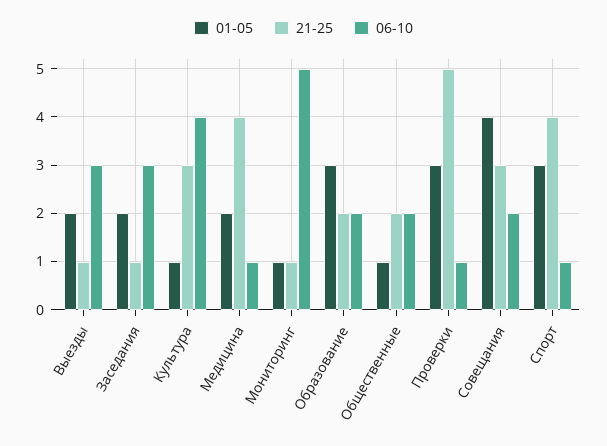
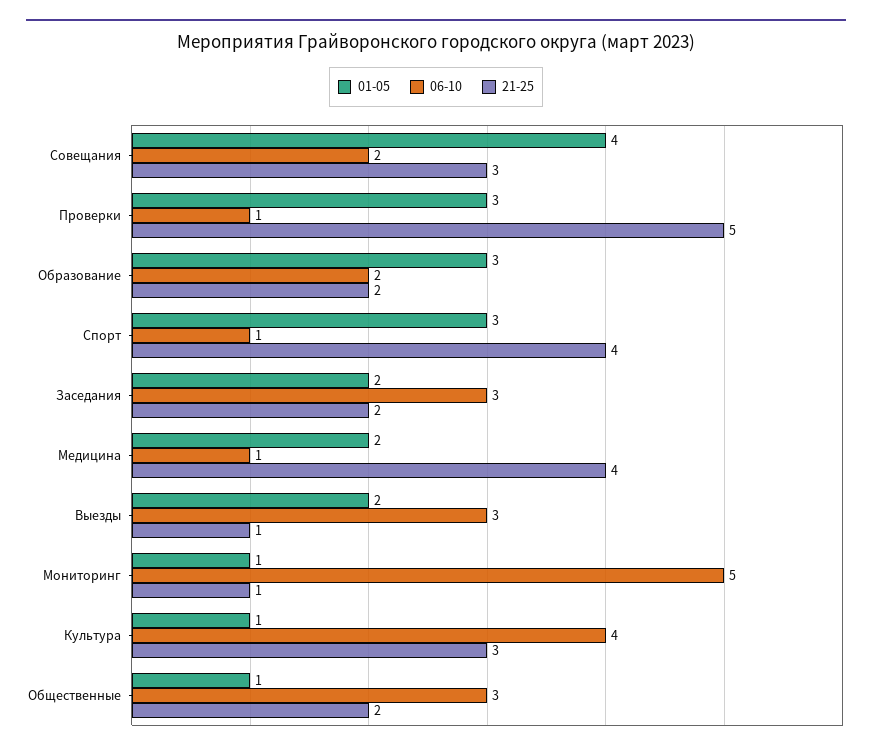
  {
    "01-05": {
      "Выезды": 2,
      "Заседания": 2,
      "Культура": 1,
      "Медицина": 2,
      "Мониторинг": 1,
      "Образование": 3,
      "Общественные": 1,
      "Проверки": 3,
      "Совещания": 4,
      "Спорт": 3
    },
    "21-25": {
      "Выезды": 1,
-     "Заседания": 1,
+     "Заседания": 2,
      "Культура": 3,
      "Медицина": 4,
      "Мониторинг": 1,
      "Образование": 2,
      "Общественные": 2,
      "Проверки": 5,
      "Совещания": 3,
      "Спорт": 4
    },
    "06-10": {
      "Выезды": 3,
      "Заседания": 3,
      "Культура": 4,
      "Медицина": 1,
      "Мониторинг": 5,
      "Образование": 2,
-     "Общественные": 2,
+     "Общественные": 3,
      "Проверки": 1,
      "Совещания": 2,
      "Спорт": 1
    }
  }

